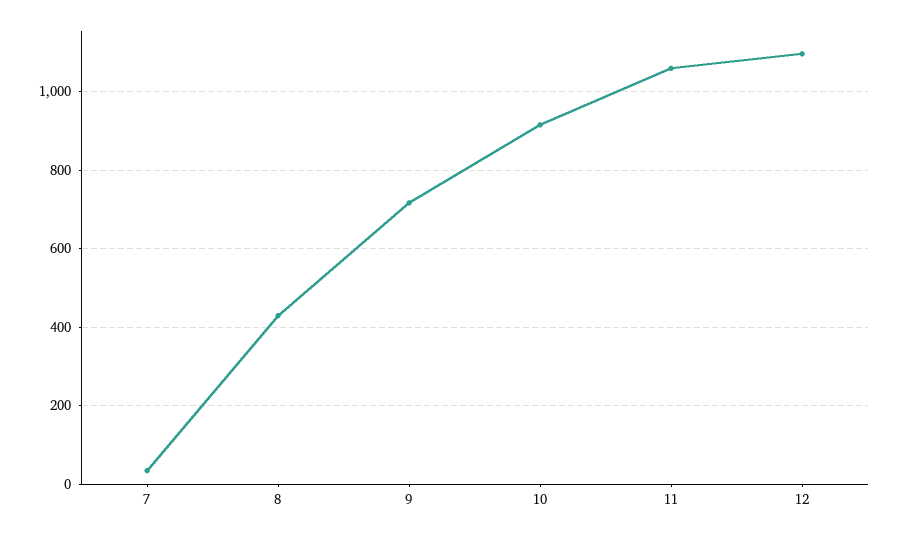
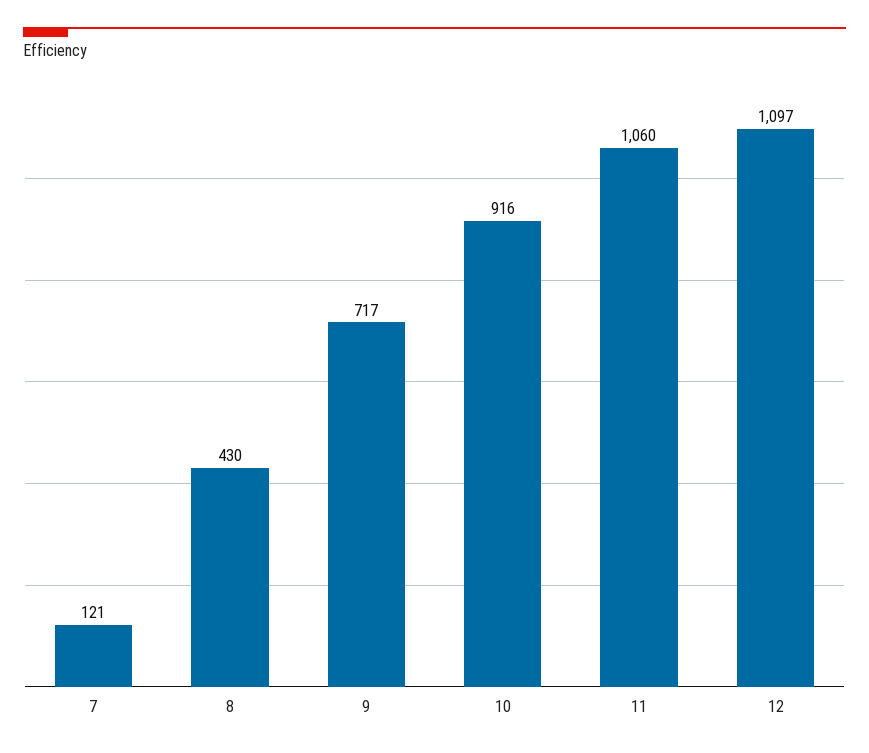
  {
-   "7": 40,
+   "7": 121,
    "8": 430,
    "9": 717,
    "10": 916,
    "11": 1060,
    "12": 1097
  }

